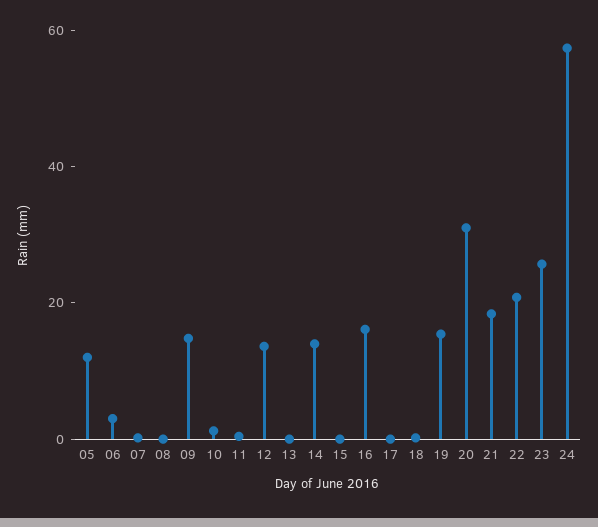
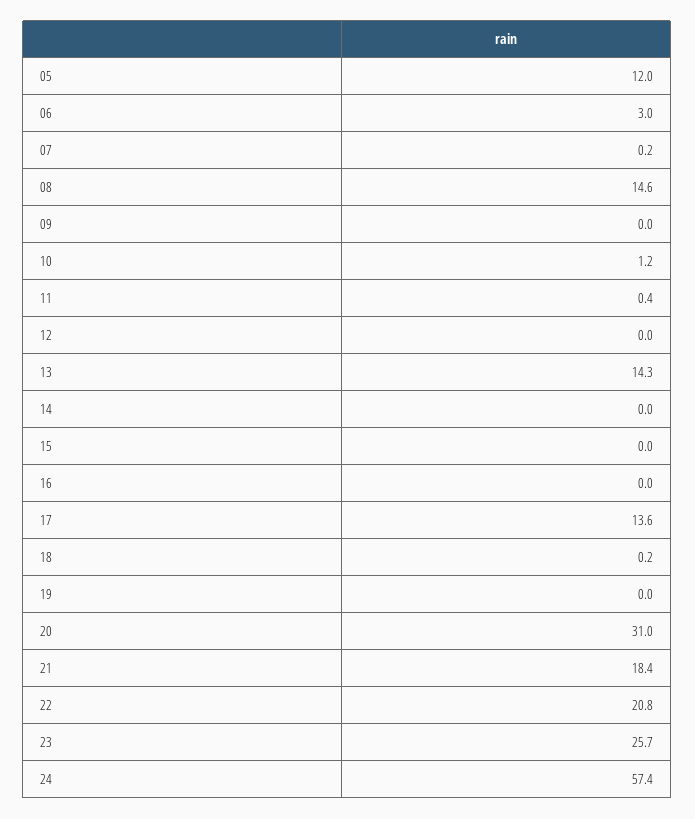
  {
    "05": 12,
    "06": 3,
    "07": 0.2,
-   "08": 0,
+   "08": 14.6,
-   "09": 15,
+   "09": 0,
    "10": 1.2,
    "11": 0.4,
-   "12": 15,
+   "12": 0,
-   "13": 0,
+   "13": 14.3,
-   "14": 15,
+   "14": 0,
    "15": 0,
-   "16": 15,
+   "16": 0,
-   "17": 0,
+   "17": 13.6,
    "18": 0.2,
-   "19": 15,
+   "19": 0,
    "20": 31,
    "21": 18.4,
    "22": 20.8,
    "23": 25.7,
    "24": 57.4
  }

